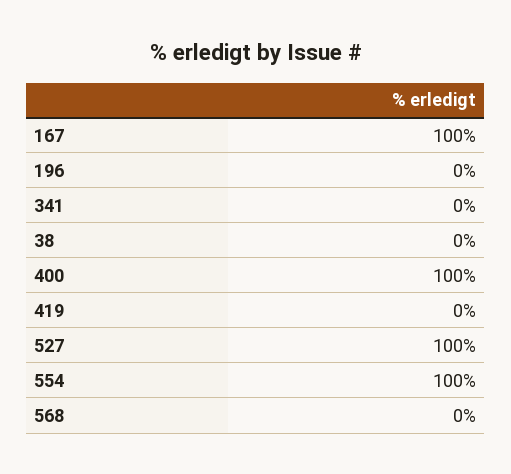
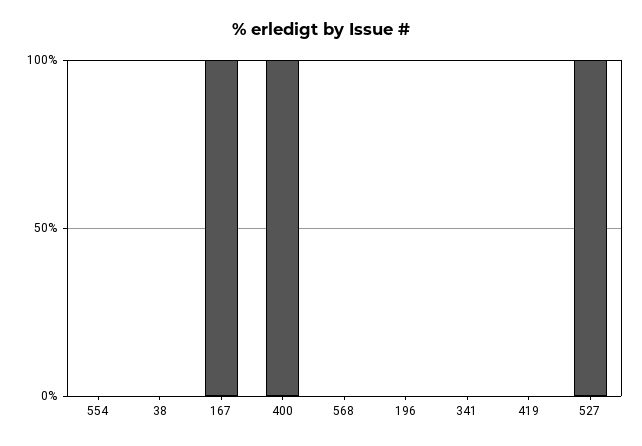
  {
    "167": 100,
    "196": 0,
    "341": 0,
    "38": 0,
    "400": 100,
    "419": 0,
    "527": 100,
-   "554": 100,
+   "554": 0,
    "568": 0
  }

